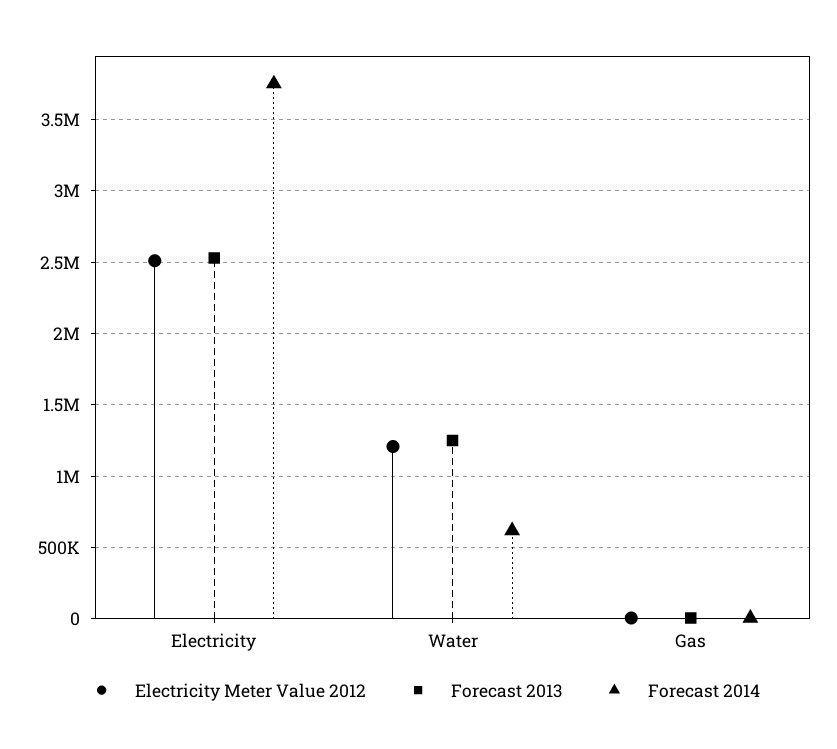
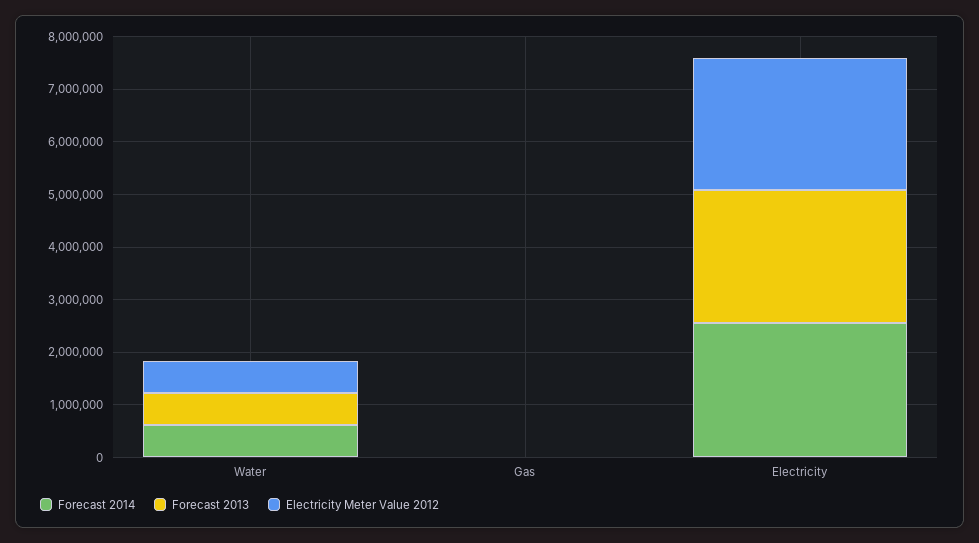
  {
    "Electricity Meter Value 2012": {
      "Electricity": 2500000,
-     "Water": 1200000,
+     "Water": 600000,
      "Gas": 0
    },
    "Forecast 2013": {
      "Electricity": 2550000,
-     "Water": 1250000,
+     "Water": 600000,
      "Gas": 0
    },
    "Forecast 2014": {
-     "Electricity": 3750000,
+     "Electricity": 2600000,
      "Water": 600000,
      "Gas": 0
    }
  }

